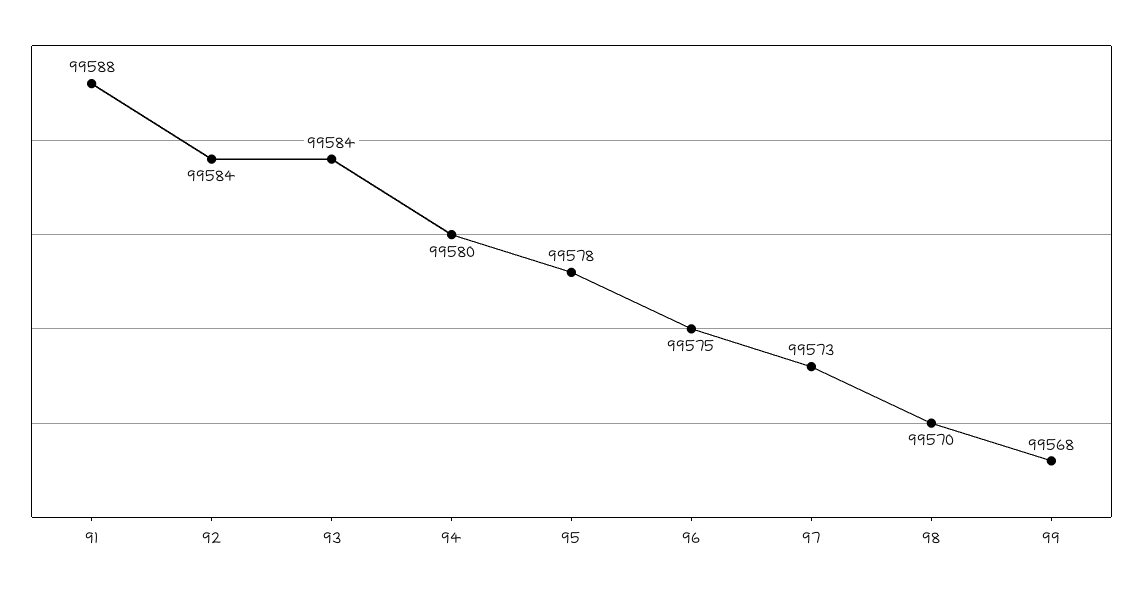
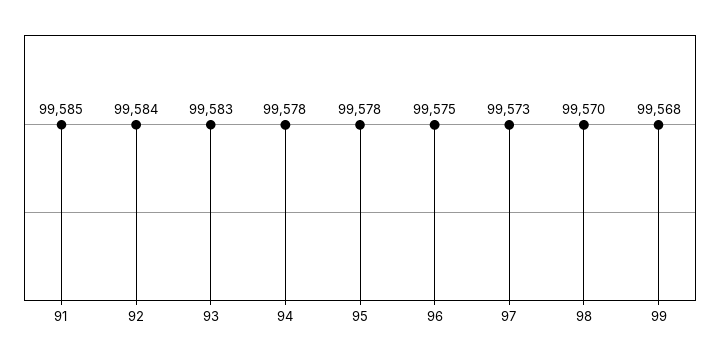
  {
-   "91": 99588,
+   "91": 99585,
    "92": 99584,
-   "93": 99584,
+   "93": 99583,
-   "94": 99580,
+   "94": 99578,
    "95": 99578,
    "96": 99575,
    "97": 99573,
    "98": 99570,
    "99": 99568
  }

